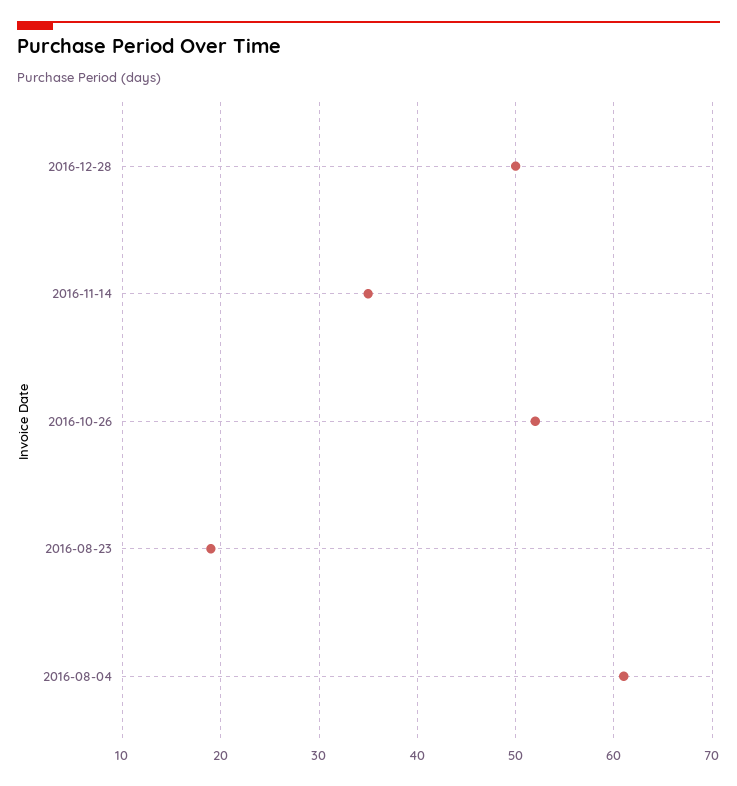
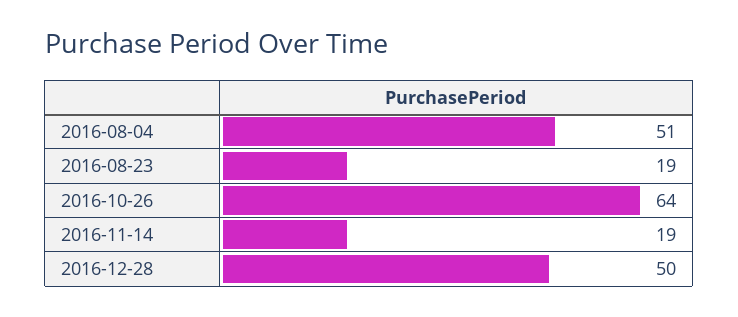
  {
    "2016-12-28": 50,
-   "2016-11-14": 35,
+   "2016-11-14": 19,
-   "2016-10-26": 52,
+   "2016-10-26": 64,
    "2016-08-23": 19,
-   "2016-08-04": 61
+   "2016-08-04": 51
  }

